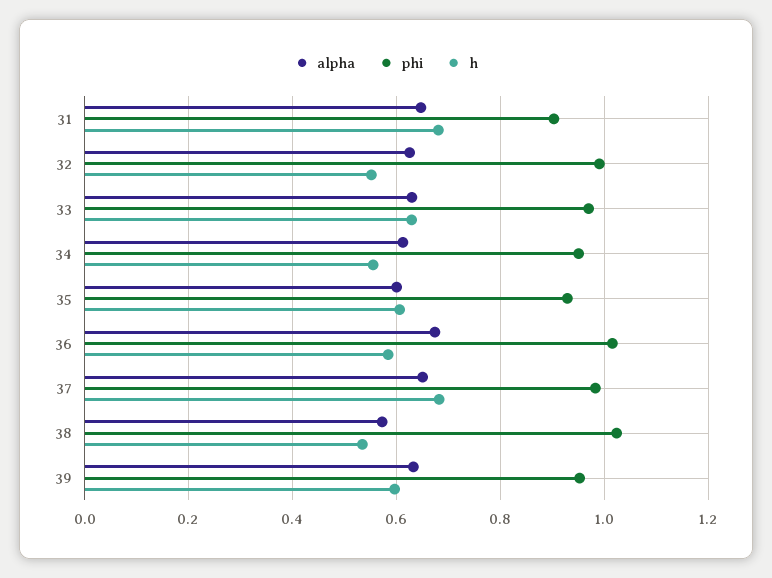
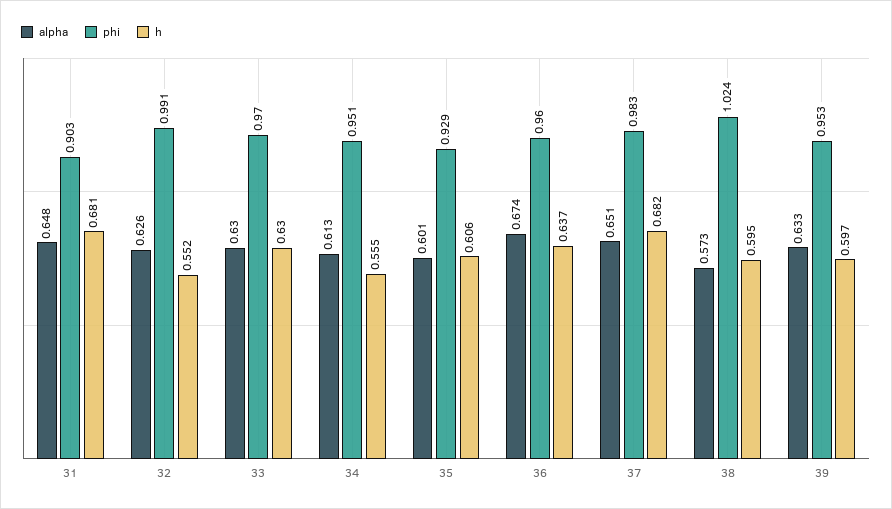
  {
    "alpha": {
      "31": 0.648,
      "32": 0.626,
      "33": 0.63,
      "34": 0.613,
      "35": 0.601,
      "36": 0.674,
      "37": 0.651,
      "38": 0.573,
      "39": 0.633
    },
    "phi": {
      "31": 0.903,
      "32": 0.991,
      "33": 0.97,
      "34": 0.951,
      "35": 0.929,
-     "36": 1.02,
+     "36": 0.96,
      "37": 0.983,
      "38": 1.024,
      "39": 0.953
    },
    "h": {
      "31": 0.681,
      "32": 0.552,
      "33": 0.63,
      "34": 0.555,
      "35": 0.606,
-     "36": 0.58,
+     "36": 0.637,
      "37": 0.682,
-     "38": 0.54,
+     "38": 0.595,
      "39": 0.597
    }
  }

